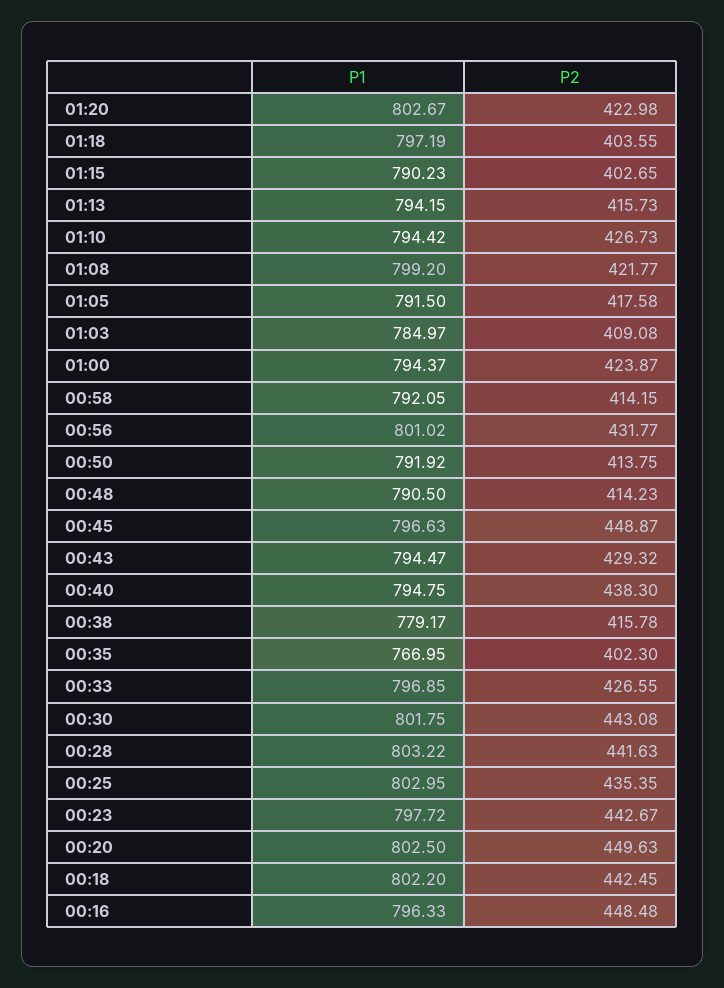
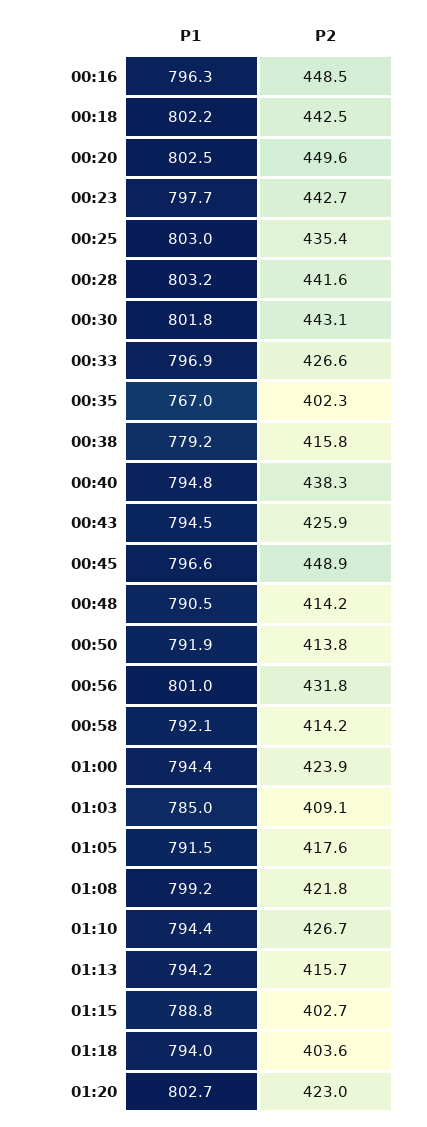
  {
    "P1": {
      "01:20": 802.67,
-     "01:18": 797.19,
+     "01:18": 794,
-     "01:15": 790.23,
+     "01:15": 788.8,
      "01:13": 794.15,
      "01:10": 794.42,
      "01:08": 799.2,
      "01:05": 791.5,
      "01:03": 784.97,
      "01:00": 794.37,
      "00:58": 792.05,
      "00:56": 801.02,
      "00:50": 791.92,
      "00:48": 790.5,
      "00:45": 796.63,
      "00:43": 794.47,
      "00:40": 794.75,
      "00:38": 779.17,
      "00:35": 766.95,
      "00:33": 796.85,
      "00:30": 801.75,
      "00:28": 803.22,
      "00:25": 802.95,
      "00:23": 797.72,
      "00:20": 802.5,
      "00:18": 802.2,
      "00:16": 796.33
    },
    "P2": {
      "01:20": 422.98,
      "01:18": 403.55,
      "01:15": 402.65,
      "01:13": 415.73,
      "01:10": 426.73,
      "01:08": 421.77,
      "01:05": 417.58,
      "01:03": 409.08,
      "01:00": 423.87,
      "00:58": 414.15,
      "00:56": 431.77,
      "00:50": 413.75,
      "00:48": 414.23,
      "00:45": 448.87,
-     "00:43": 429.32,
+     "00:43": 425.9,
      "00:40": 438.3,
      "00:38": 415.78,
      "00:35": 402.3,
      "00:33": 426.55,
      "00:30": 443.08,
      "00:28": 441.63,
      "00:25": 435.35,
      "00:23": 442.67,
      "00:20": 449.63,
      "00:18": 442.45,
      "00:16": 448.48
    }
  }

